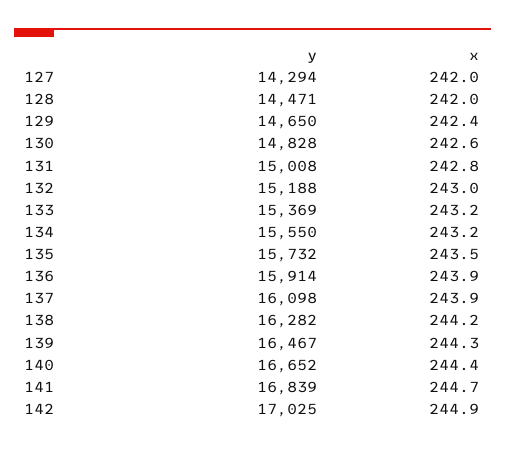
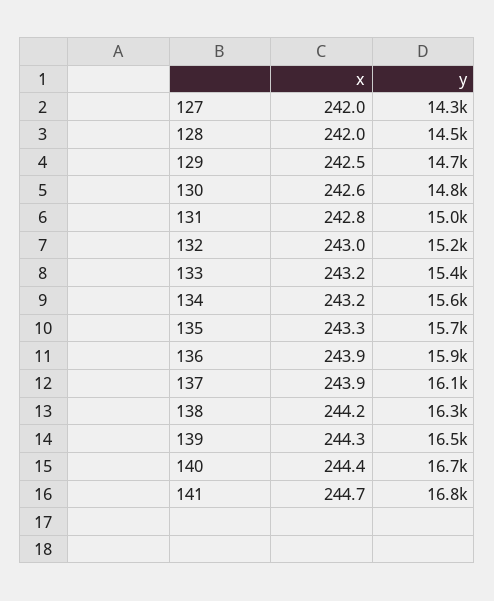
  {
    "y": {
      "127": 14294,
      "128": 14471,
      "129": 14650,
      "130": 14828,
      "131": 15008,
      "132": 15188,
      "133": 15369,
      "134": 15550,
      "135": 15732,
      "136": 15914,
      "137": 16098,
      "138": 16282,
      "139": 16467,
      "140": 16652,
-     "141": 16839,
+     "141": 16839
-     "142": 17025
    },
    "x": {
      "127": 242,
      "128": 242,
-     "129": 242.4,
+     "129": 242.5,
      "130": 242.6,
      "131": 242.8,
      "132": 243,
      "133": 243.2,
      "134": 243.2,
-     "135": 243.5,
+     "135": 243.3,
      "136": 243.9,
      "137": 243.9,
      "138": 244.2,
      "139": 244.3,
      "140": 244.4,
-     "141": 244.7,
+     "141": 244.7
-     "142": 244.9
    }
  }

